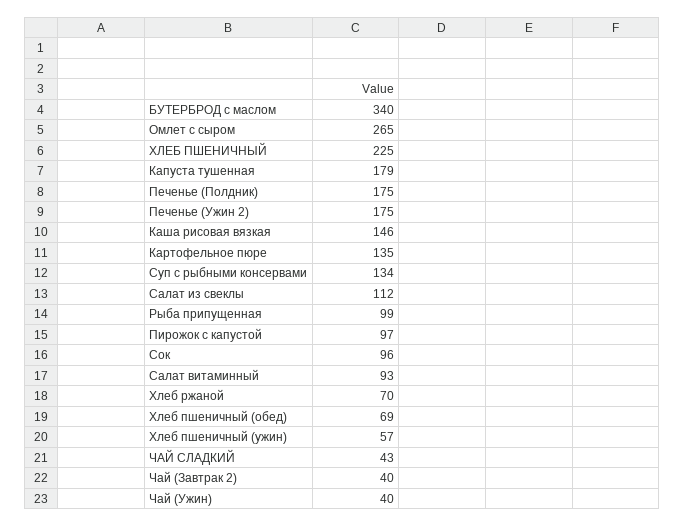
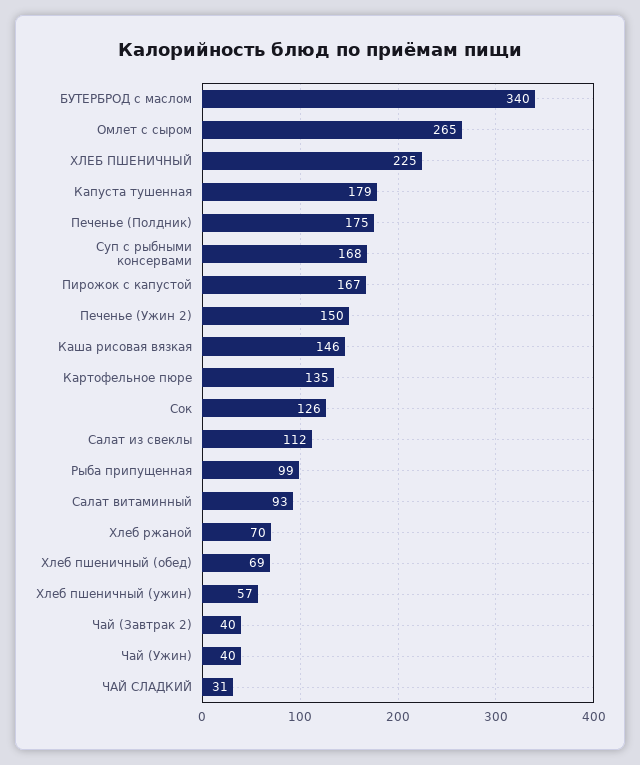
  {
    "БУТЕРБРОД с маслом": 340,
    "Омлет с сыром": 265,
    "ХЛЕБ ПШЕНИЧНЫЙ": 225,
    "Капуста тушенная": 179,
    "Печенье (Полдник)": 175,
-   "Печенье (Ужин 2)": 175,
+   "Печенье (Ужин 2)": 150,
    "Каша рисовая вязкая": 146,
    "Картофельное пюре": 135,
-   "Суп с рыбными консервами": 134,
+   "Суп с рыбными консервами": 168,
    "Салат из свеклы": 112,
    "Рыба припущенная": 99,
-   "Пирожок с капустой": 97,
+   "Пирожок с капустой": 167,
-   "Сок": 96,
+   "Сок": 126,
    "Салат витаминный": 93,
    "Хлеб ржаной": 70,
    "Хлеб пшеничный (обед)": 69,
    "Хлеб пшеничный (ужин)": 57,
-   "ЧАЙ СЛАДКИЙ": 43,
+   "ЧАЙ СЛАДКИЙ": 31,
    "Чай (Завтрак 2)": 40,
    "Чай (Ужин)": 40
  }

